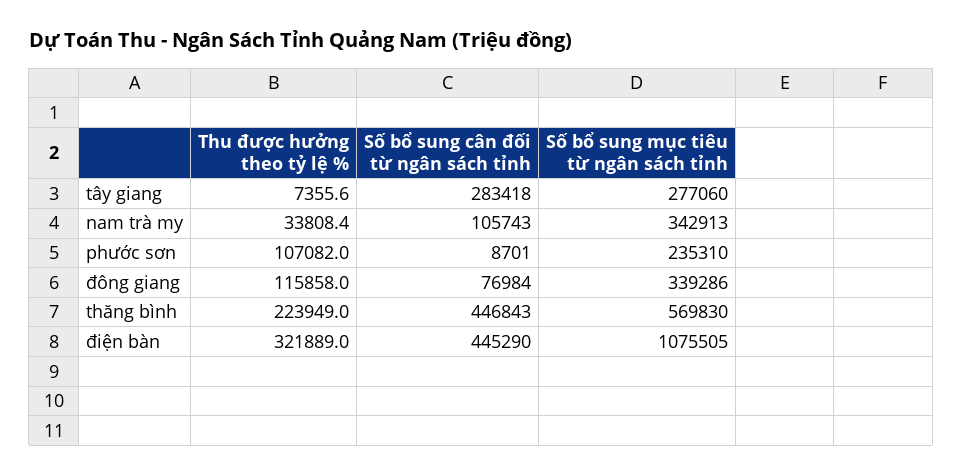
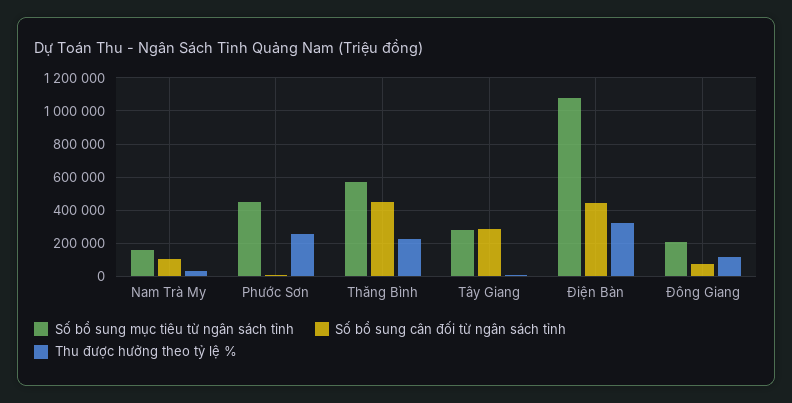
  {
    "Thu được hưởng theo tỷ lệ %": {
      "tây giang": 7355.6,
      "nam trà my": 33808.4,
-     "phước sơn": 107082,
+     "phước sơn": 250000,
      "đông giang": 115858,
      "thăng bình": 223949,
      "điện bàn": 321889
    },
    "Số bổ sung cân đối từ ngân sách tỉnh": {
      "tây giang": 283418,
      "nam trà my": 105743,
      "phước sơn": 8701,
      "đông giang": 76984,
      "thăng bình": 446843,
      "điện bàn": 445290
    },
    "Số bổ sung mục tiêu từ ngân sách tỉnh": {
      "tây giang": 277060,
-     "nam trà my": 342913,
+     "nam trà my": 150000,
-     "phước sơn": 235310,
+     "phước sơn": 450000,
-     "đông giang": 339286,
+     "đông giang": 200000,
      "thăng bình": 569830,
      "điện bàn": 1075505
    }
  }

